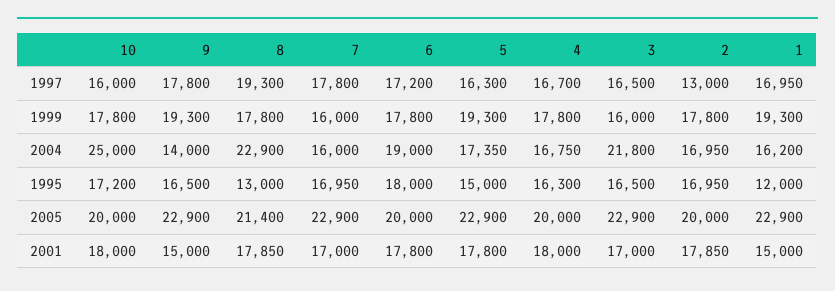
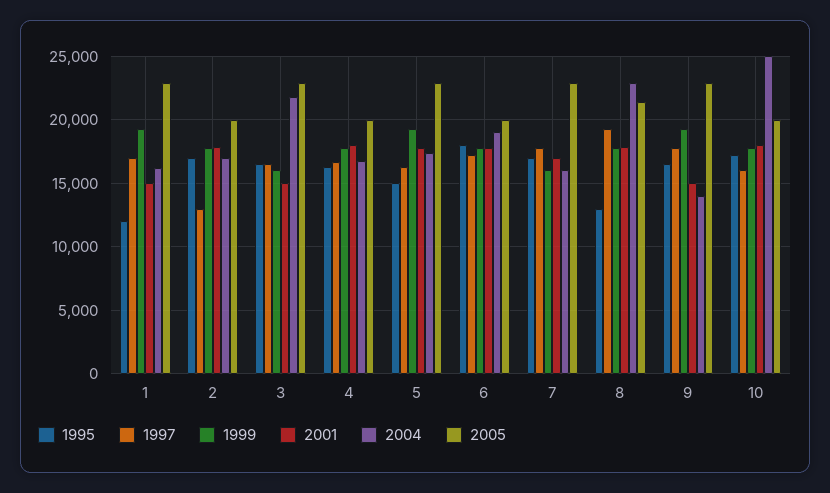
  {
    "1997": {
      "10": 16000,
      "9": 17800,
      "8": 19300,
      "7": 17800,
      "6": 17200,
      "5": 16300,
      "4": 16700,
      "3": 16500,
      "2": 13000,
      "1": 16950
    },
    "1999": {
      "10": 17800,
      "9": 19300,
      "8": 17800,
      "7": 16000,
      "6": 17800,
      "5": 19300,
      "4": 17800,
      "3": 16000,
      "2": 17800,
      "1": 19300
    },
    "2004": {
      "10": 25000,
      "9": 14000,
      "8": 22900,
      "7": 16000,
      "6": 19000,
      "5": 17350,
      "4": 16750,
      "3": 21800,
      "2": 16950,
      "1": 16200
    },
    "1995": {
      "10": 17200,
      "9": 16500,
      "8": 13000,
      "7": 16950,
      "6": 18000,
      "5": 15000,
      "4": 16300,
      "3": 16500,
      "2": 16950,
      "1": 12000
    },
    "2005": {
      "10": 20000,
      "9": 22900,
      "8": 21400,
      "7": 22900,
      "6": 20000,
      "5": 22900,
      "4": 20000,
      "3": 22900,
      "2": 20000,
      "1": 22900
    },
    "2001": {
      "10": 18000,
      "9": 15000,
      "8": 17850,
      "7": 17000,
      "6": 17800,
      "5": 17800,
      "4": 18000,
-     "3": 17000,
+     "3": 15000,
      "2": 17850,
      "1": 15000
    }
  }

